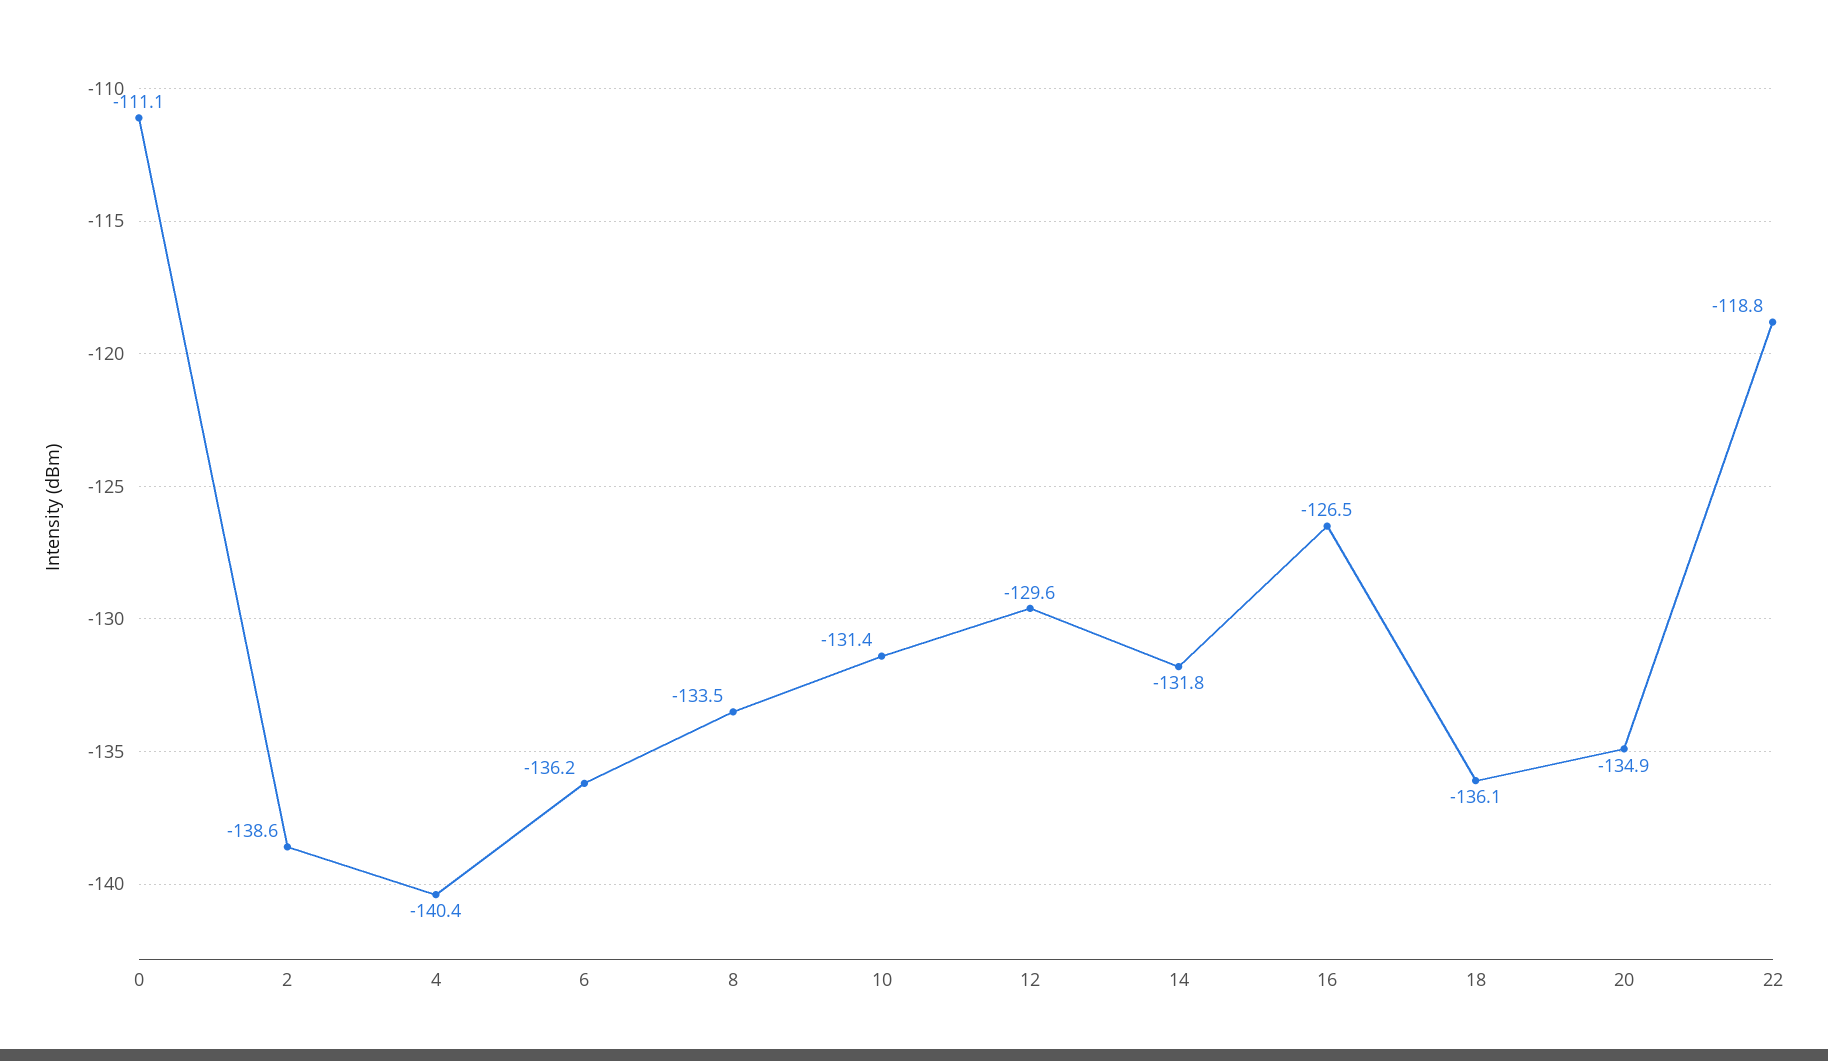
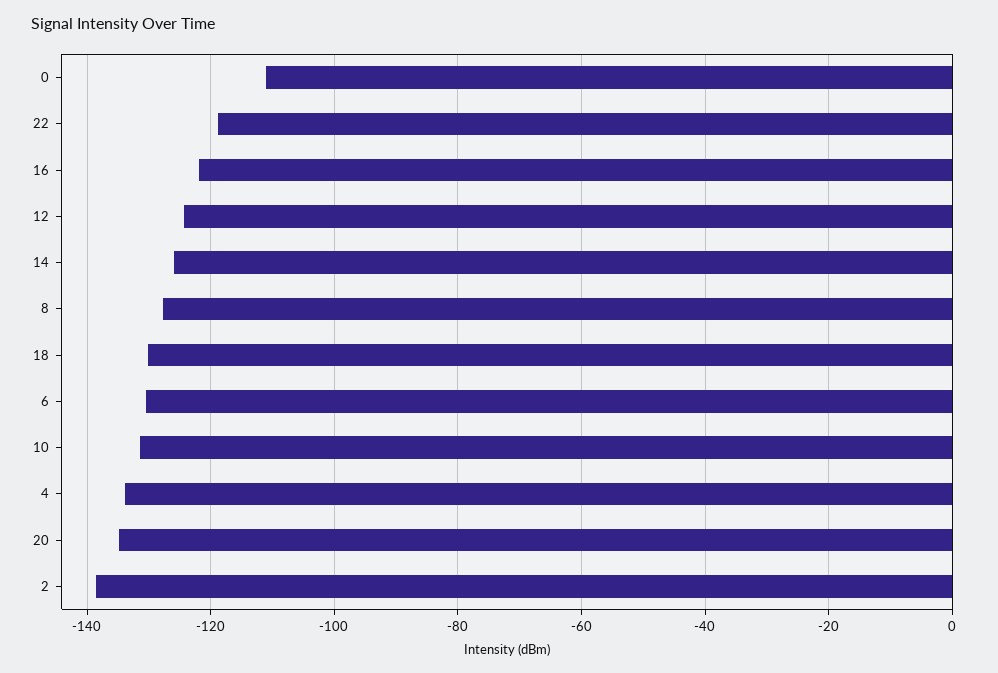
  {
    "0": -111.1,
    "2": -138.6,
-   "4": -140.4,
+   "4": -134,
-   "6": -136.2,
+   "6": -130,
-   "8": -133.5,
+   "8": -128,
    "10": -131.4,
-   "12": -129.6,
+   "12": -124,
-   "14": -131.8,
+   "14": -126,
-   "16": -126.5,
+   "16": -122,
-   "18": -136.1,
+   "18": -130,
    "20": -134.9,
    "22": -118.8
  }

